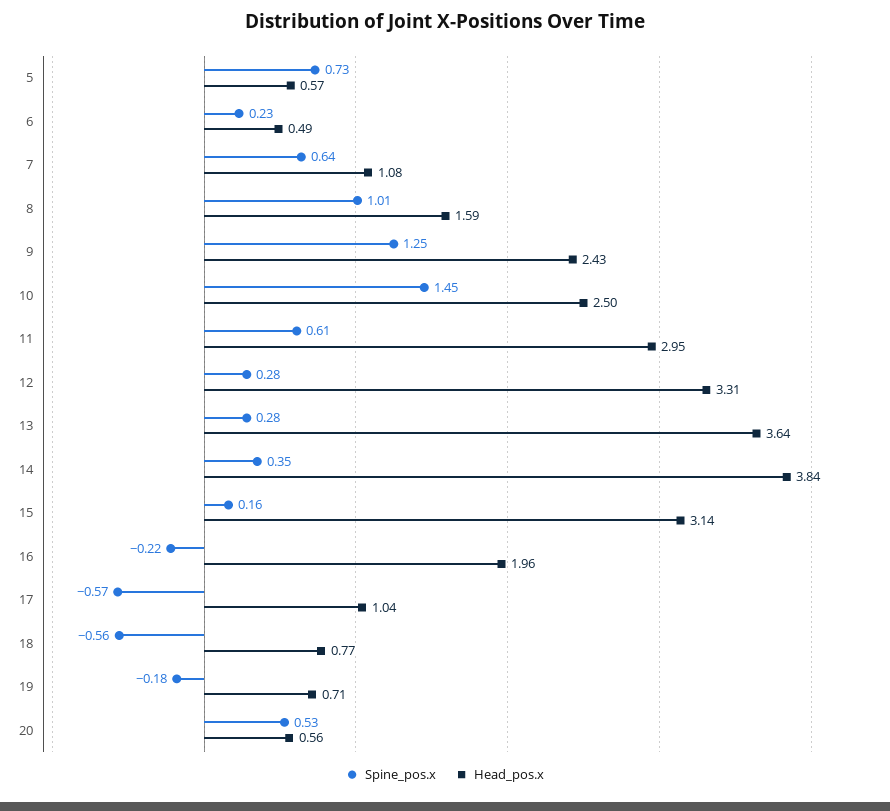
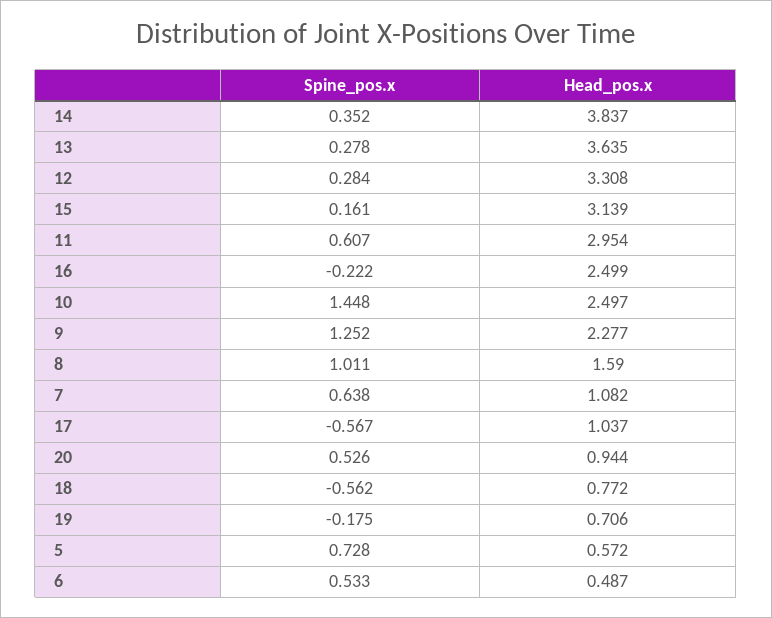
  {
    "Spine_pos.x": {
      "5": 0.728,
-     "6": 0.23,
+     "6": 0.533,
      "7": 0.638,
      "8": 1.011,
      "9": 1.252,
      "10": 1.448,
      "11": 0.607,
      "12": 0.284,
      "13": 0.278,
      "14": 0.352,
      "15": 0.161,
      "16": -0.222,
      "17": -0.567,
      "18": -0.562,
      "19": -0.175,
      "20": 0.526
    },
    "Head_pos.x": {
      "5": 0.572,
      "6": 0.487,
      "7": 1.082,
      "8": 1.59,
-     "9": 2.43,
+     "9": 2.277,
      "10": 2.497,
      "11": 2.954,
      "12": 3.308,
      "13": 3.635,
      "14": 3.837,
      "15": 3.139,
-     "16": 1.96,
+     "16": 2.499,
      "17": 1.037,
      "18": 0.772,
      "19": 0.706,
-     "20": 0.56
+     "20": 0.944
    }
  }

